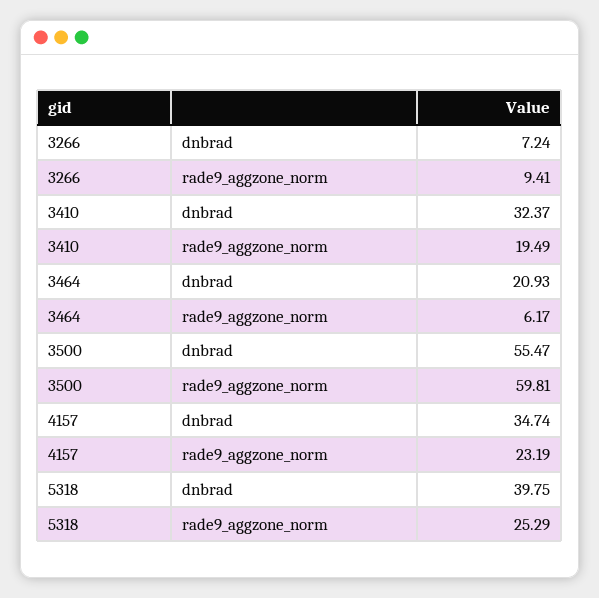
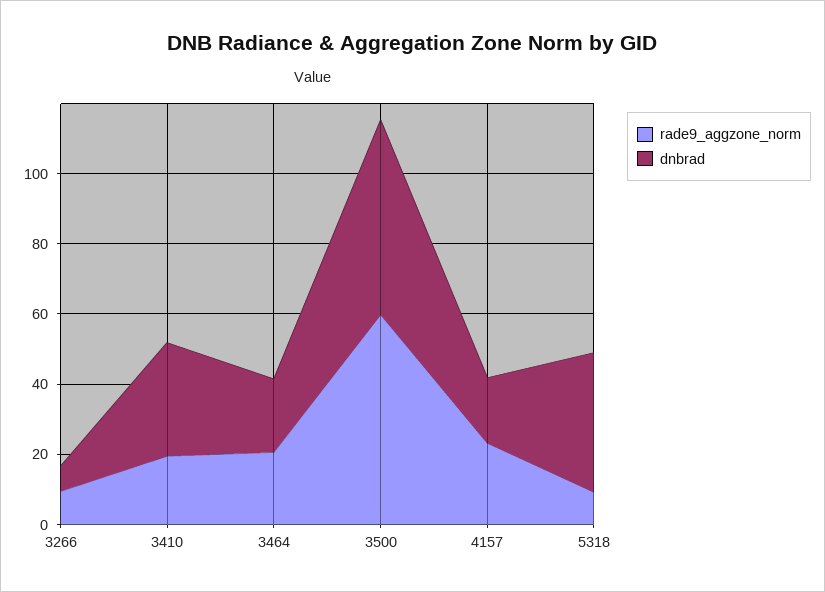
  {
    "dnbrad": {
      "3266": 7.24,
      "3410": 32.37,
      "3464": 20.93,
      "3500": 55.47,
-     "4157": 34.74,
+     "4157": 20,
      "5318": 39.75
    },
    "rade9_aggzone_norm": {
      "3266": 9.41,
      "3410": 19.49,
-     "3464": 6.17,
+     "3464": 20,
      "3500": 59.81,
      "4157": 23.19,
-     "5318": 25.29
+     "5318": 10
    }
  }

